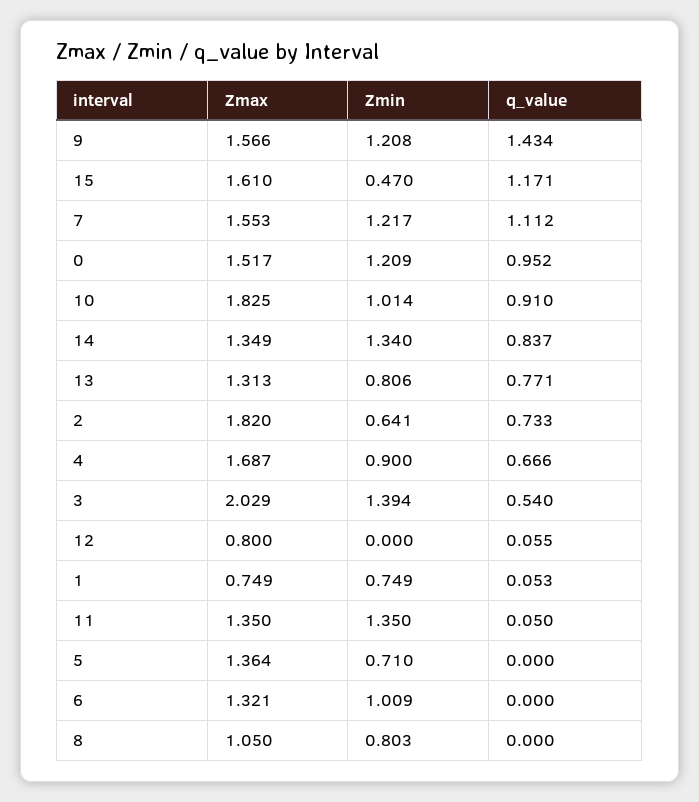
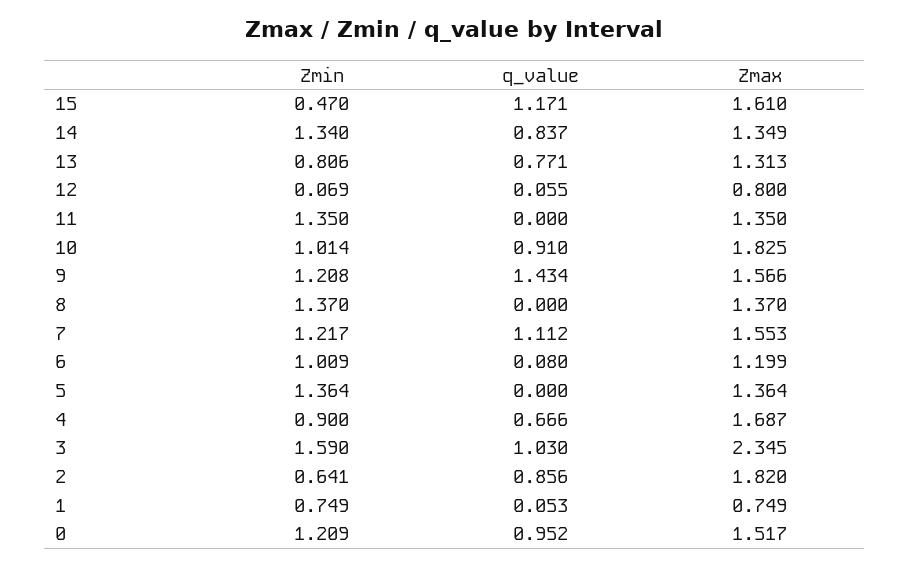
  {
    "Zmax": {
      "9": 1.566,
      "15": 1.61,
      "7": 1.553,
      "0": 1.517,
      "10": 1.825,
      "14": 1.349,
      "13": 1.313,
      "2": 1.82,
      "4": 1.687,
-     "3": 2.029,
+     "3": 2.345,
      "12": 0.8,
      "1": 0.749,
      "11": 1.35,
      "5": 1.364,
-     "6": 1.321,
+     "6": 1.199,
-     "8": 1.05
+     "8": 1.37
    },
    "Zmin": {
      "9": 1.208,
      "15": 0.47,
      "7": 1.217,
      "0": 1.209,
      "10": 1.014,
      "14": 1.34,
      "13": 0.806,
      "2": 0.641,
      "4": 0.9,
-     "3": 1.394,
+     "3": 1.59,
-     "12": 0,
+     "12": 0.069,
      "1": 0.749,
      "11": 1.35,
-     "5": 0.71,
+     "5": 1.364,
      "6": 1.009,
-     "8": 0.803
+     "8": 1.37
    },
    "q_value": {
      "9": 1.434,
      "15": 1.171,
      "7": 1.112,
      "0": 0.952,
      "10": 0.91,
      "14": 0.837,
      "13": 0.771,
-     "2": 0.733,
+     "2": 0.856,
      "4": 0.666,
-     "3": 0.54,
+     "3": 1.03,
      "12": 0.055,
      "1": 0.053,
-     "11": 0.05,
+     "11": 0,
      "5": 0,
-     "6": 0,
+     "6": 0.08,
      "8": 0
    }
  }

